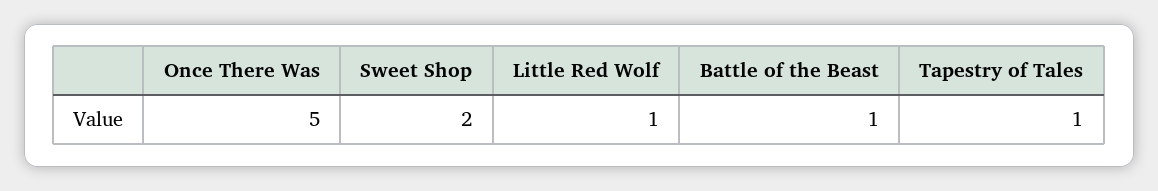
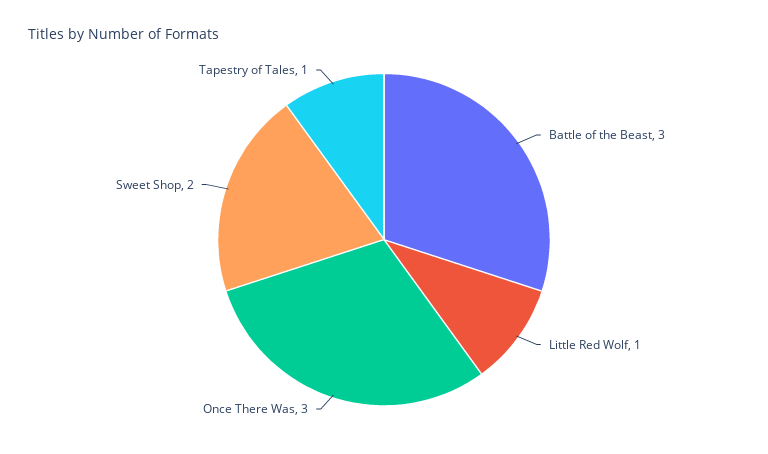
  {
-   "Once There Was": 5,
+   "Once There Was": 3,
    "Sweet Shop": 2,
    "Little Red Wolf": 1,
-   "Battle of the Beast": 1,
+   "Battle of the Beast": 3,
    "Tapestry of Tales": 1
  }

